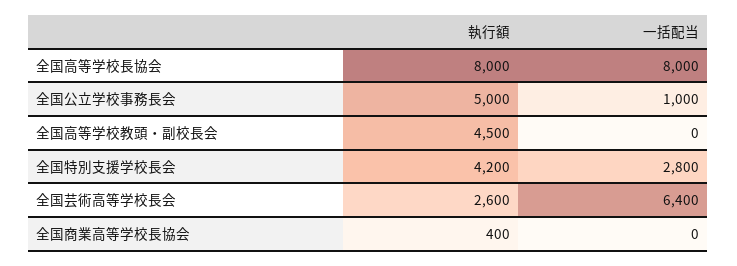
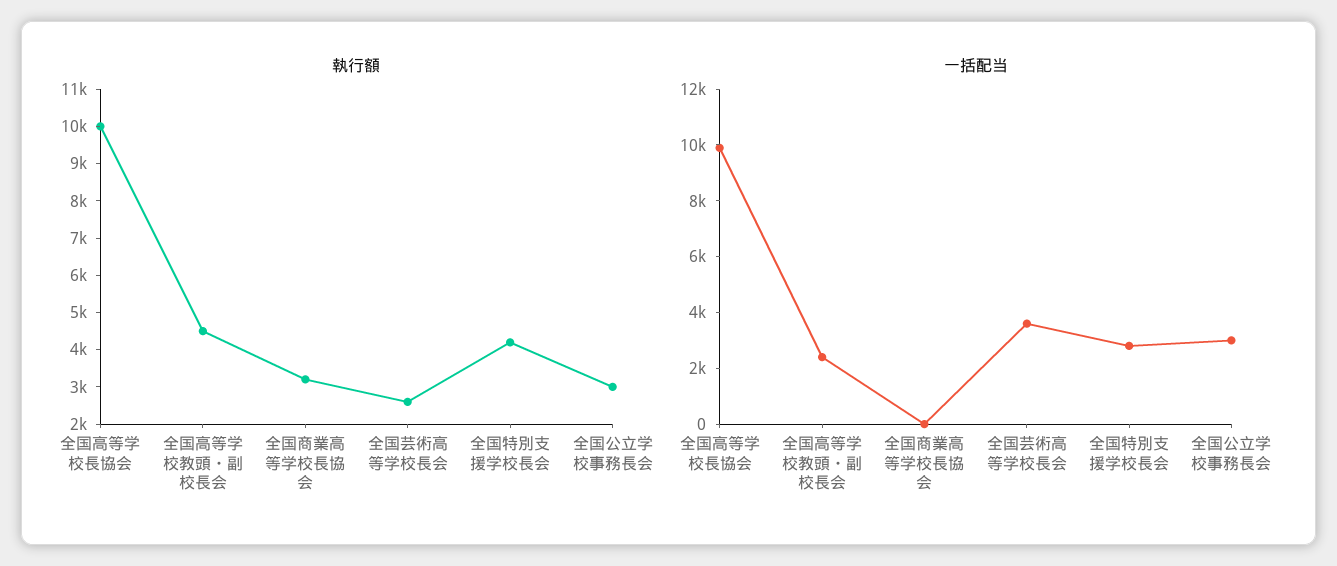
  {
    "執行額": {
-     "全国高等学校長協会": 8000,
+     "全国高等学校長協会": 10000,
-     "全国公立学校事務長会": 5000,
+     "全国公立学校事務長会": 3000,
      "全国高等学校教頭・副校長会": 4500,
      "全国特別支援学校長会": 4200,
      "全国芸術高等学校長会": 2600,
-     "全国商業高等学校長協会": 400
+     "全国商業高等学校長協会": 3250
    },
    "一括配当": {
-     "全国高等学校長協会": 8000,
+     "全国高等学校長協会": 10000,
-     "全国公立学校事務長会": 1000,
+     "全国公立学校事務長会": 3000,
-     "全国高等学校教頭・副校長会": 0,
+     "全国高等学校教頭・副校長会": 2500,
      "全国特別支援学校長会": 2800,
-     "全国芸術高等学校長会": 6400,
+     "全国芸術高等学校長会": 3500,
      "全国商業高等学校長協会": 0
    }
  }

